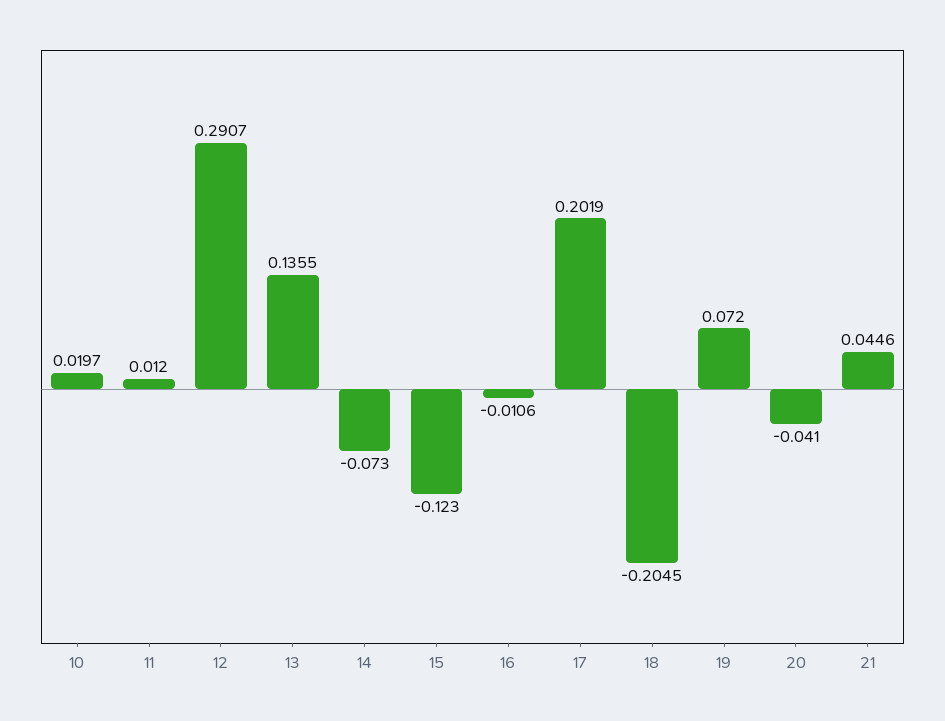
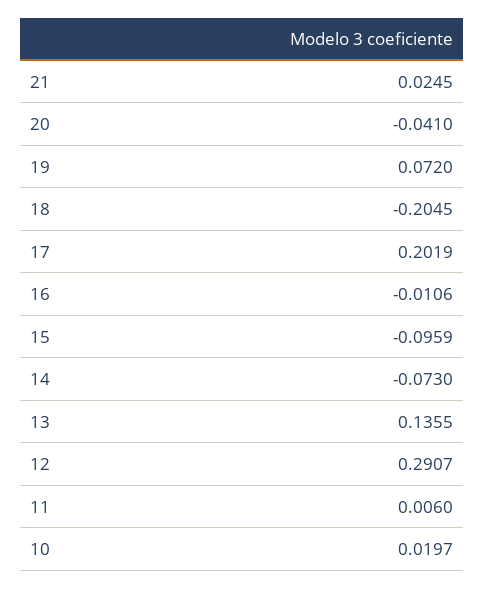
  {
    "10": 0.0197,
-   "11": 0.012,
+   "11": 0.006,
    "12": 0.2907,
    "13": 0.1355,
    "14": -0.073,
-   "15": -0.123,
+   "15": -0.0959,
    "16": -0.0106,
    "17": 0.2019,
    "18": -0.2045,
    "19": 0.072,
    "20": -0.041,
-   "21": 0.0446
+   "21": 0.0245
  }

